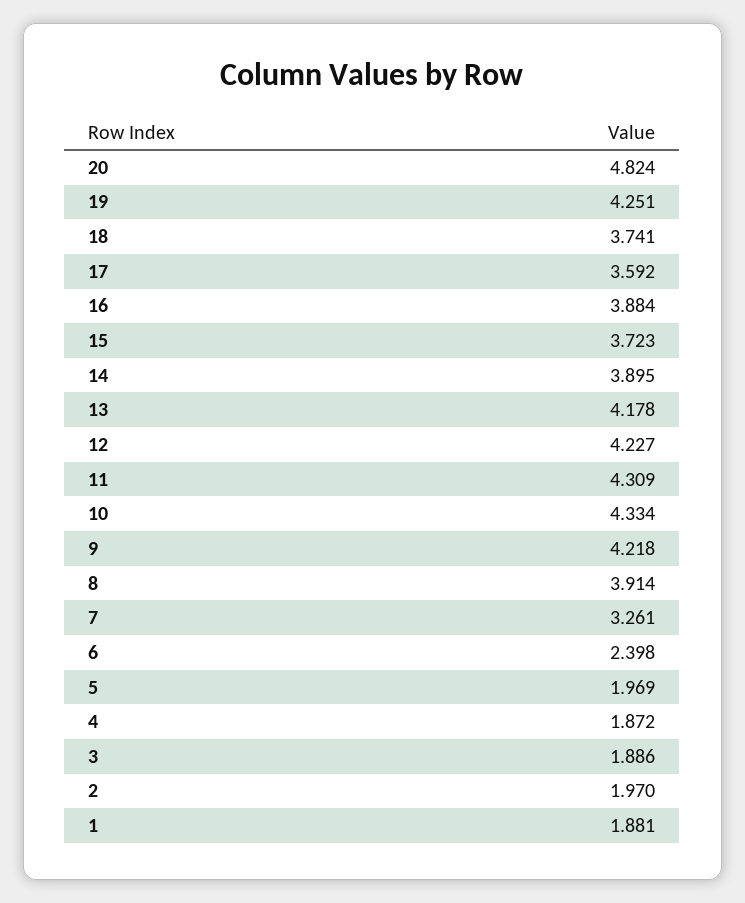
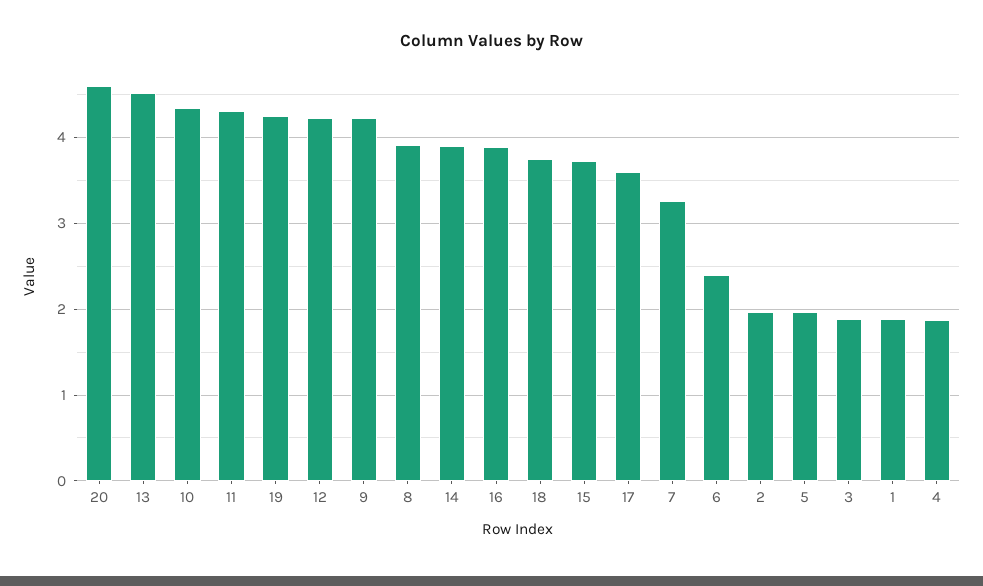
  {
-   "20": 4.824,
+   "20": 4.6,
    "19": 4.251,
    "18": 3.741,
    "17": 3.592,
    "16": 3.884,
    "15": 3.723,
    "14": 3.895,
-   "13": 4.178,
+   "13": 4.5,
    "12": 4.227,
    "11": 4.309,
    "10": 4.334,
    "9": 4.218,
    "8": 3.914,
    "7": 3.261,
    "6": 2.398,
    "5": 1.969,
    "4": 1.872,
    "3": 1.886,
    "2": 1.97,
    "1": 1.881
  }

